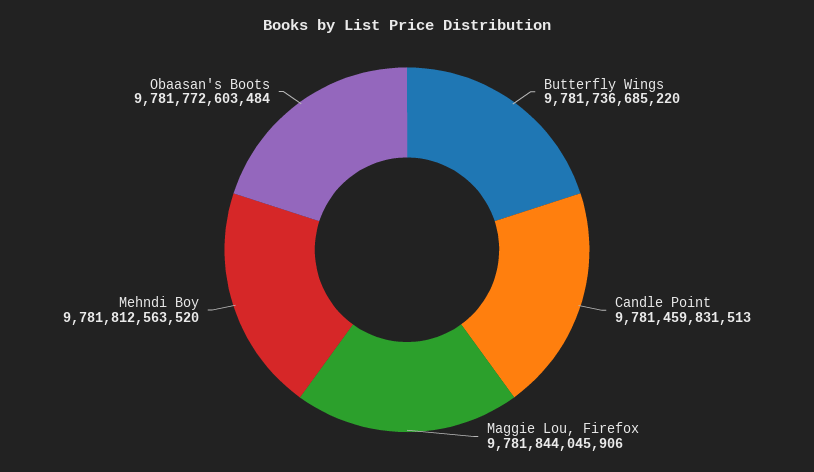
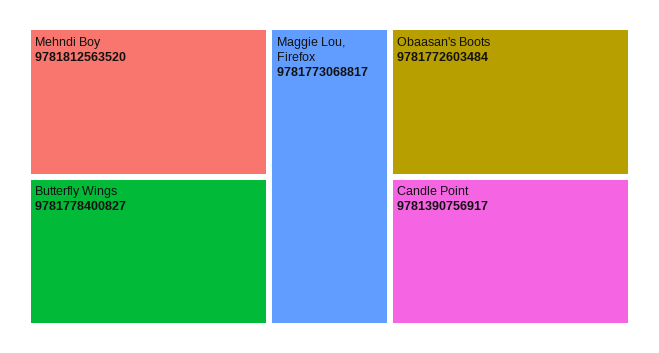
  {
-   "Butterfly Wings": 9781736685220,
+   "Butterfly Wings": 9781778400827,
-   "Candle Point": 9781459831513,
+   "Candle Point": 9781390756917,
-   "Maggie Lou, Firefox": 9781844045906,
+   "Maggie Lou, Firefox": 9781773068817,
    "Mehndi Boy": 9781812563520,
    "Obaasan's Boots": 9781772603484
  }

